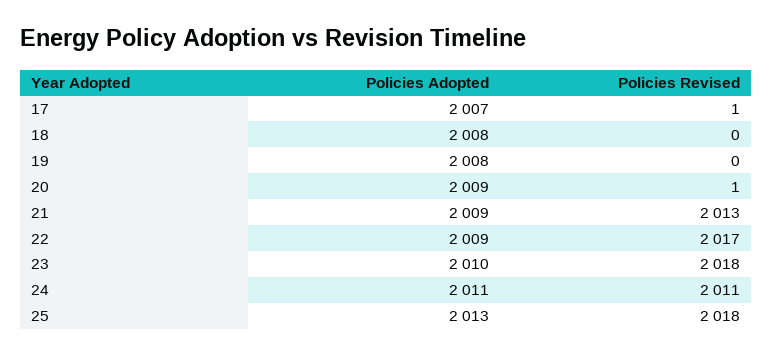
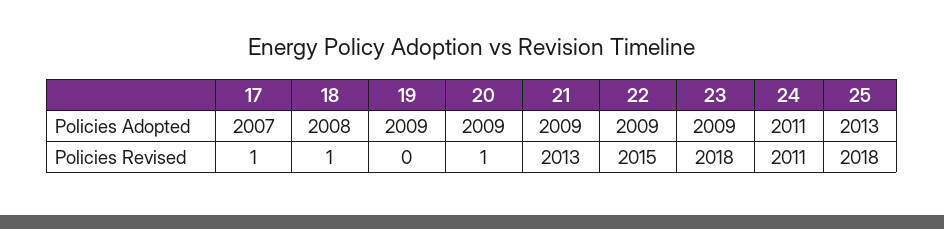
  {
    "Policies Adopted": {
      "17": 2007,
      "18": 2008,
-     "19": 2008,
+     "19": 2009,
      "20": 2009,
      "21": 2009,
      "22": 2009,
-     "23": 2010,
+     "23": 2009,
      "24": 2011,
      "25": 2013
    },
    "Policies Revised": {
      "17": 1,
-     "18": 0,
+     "18": 1,
      "19": 0,
      "20": 1,
      "21": 2013,
-     "22": 2017,
+     "22": 2015,
      "23": 2018,
      "24": 2011,
      "25": 2018
    }
  }

